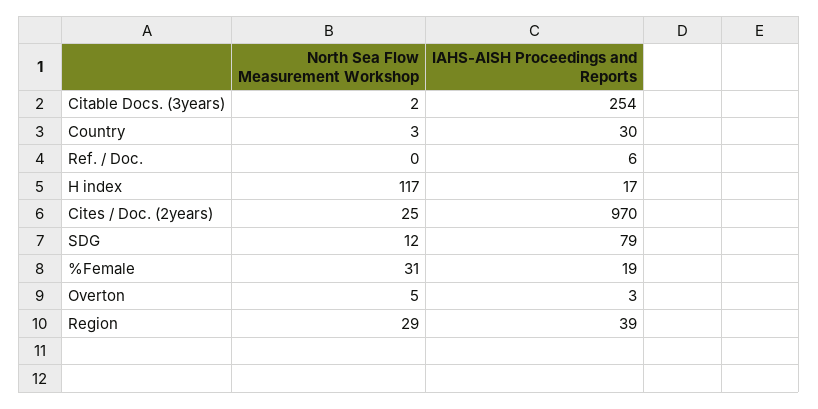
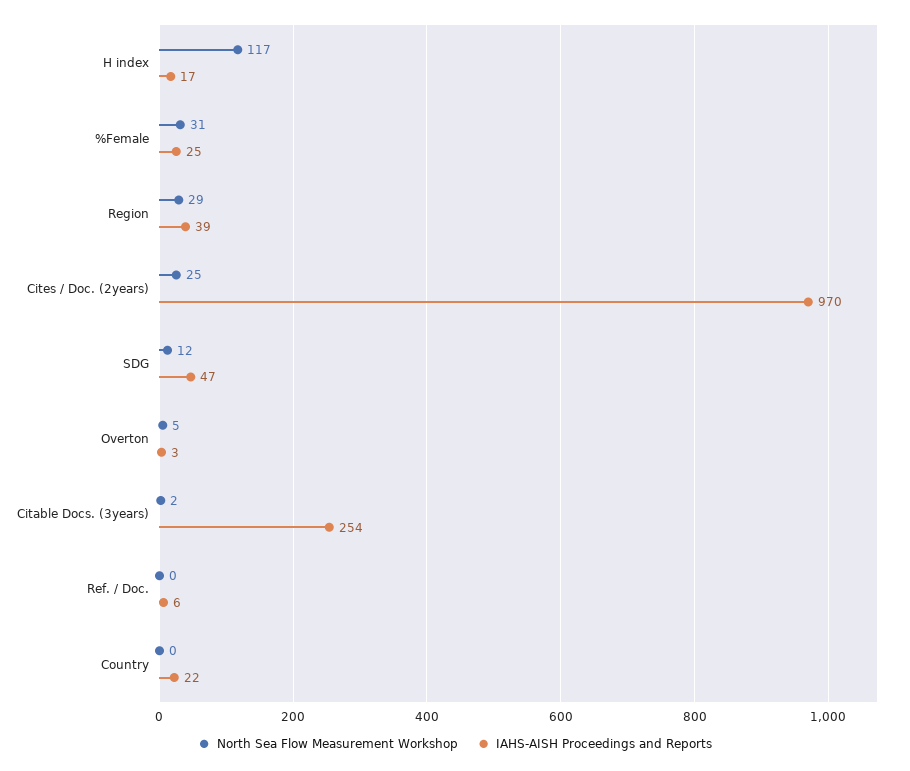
  {
    "North Sea Flow Measurement Workshop": {
      "Citable Docs. (3years)": 2,
-     "Country": 3,
+     "Country": 0,
      "Ref. / Doc.": 0,
      "H index": 117,
      "Cites / Doc. (2years)": 25,
      "SDG": 12,
      "%Female": 31,
      "Overton": 5,
      "Region": 29
    },
    "IAHS-AISH Proceedings and Reports": {
      "Citable Docs. (3years)": 254,
-     "Country": 30,
+     "Country": 22,
      "Ref. / Doc.": 6,
      "H index": 17,
      "Cites / Doc. (2years)": 970,
-     "SDG": 79,
+     "SDG": 47,
-     "%Female": 19,
+     "%Female": 25,
      "Overton": 3,
      "Region": 39
    }
  }

